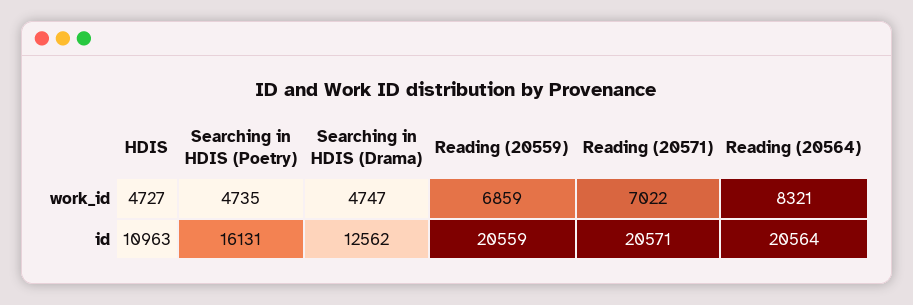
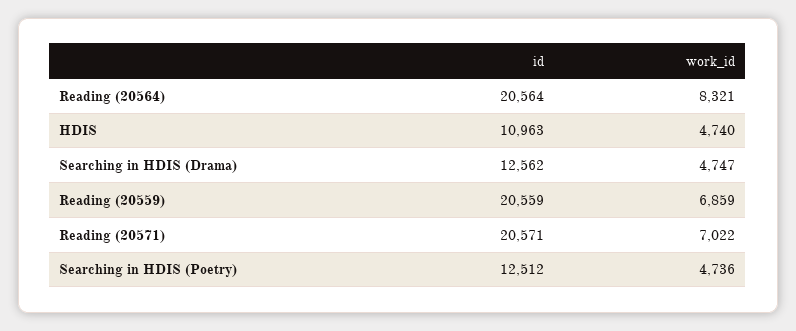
  {
    "HDIS": {
-     "work_id": 4727,
+     "work_id": 4740,
      "id": 10963
    },
    "Searching in HDIS (Poetry)": {
-     "work_id": 4735,
+     "work_id": 4736,
-     "id": 16131
+     "id": 12512
    },
    "Searching in HDIS (Drama)": {
      "work_id": 4747,
      "id": 12562
    },
    "Reading (20559)": {
      "work_id": 6859,
      "id": 20559
    },
    "Reading (20571)": {
      "work_id": 7022,
      "id": 20571
    },
    "Reading (20564)": {
      "work_id": 8321,
      "id": 20564
    }
  }

